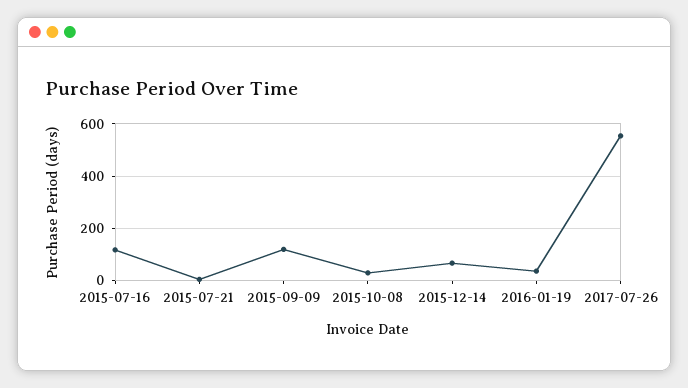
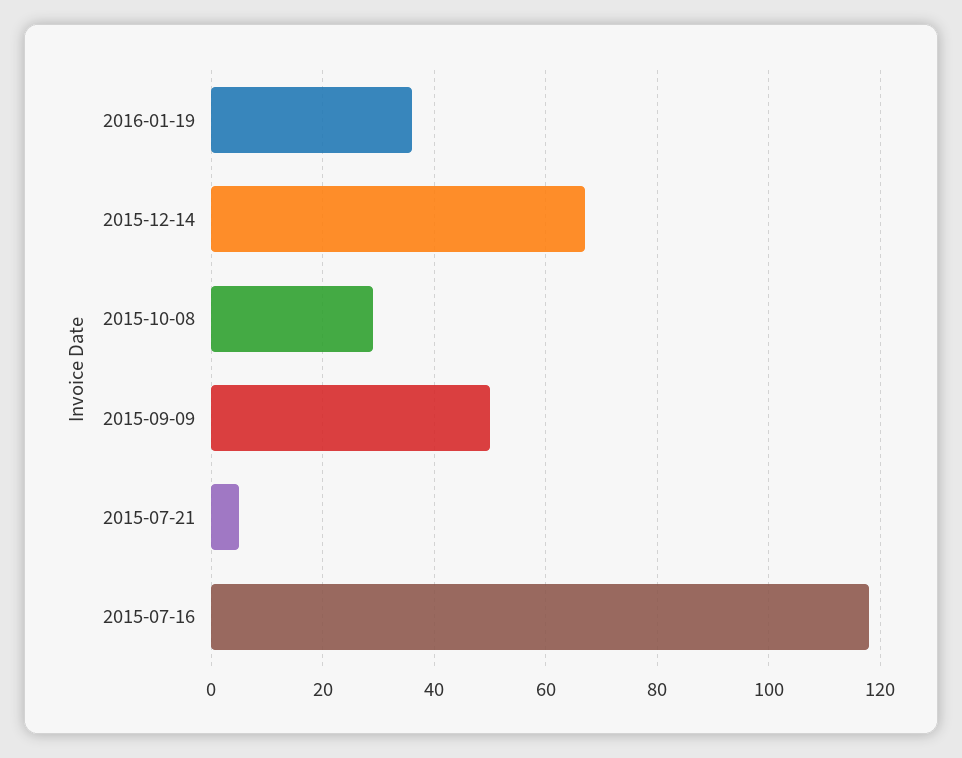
  {
    "2015-07-16": 120,
    "2015-07-21": 5,
-   "2015-09-09": 125,
+   "2015-09-09": 50,
    "2015-10-08": 30,
    "2015-12-14": 65,
-   "2016-01-19": 35,
+   "2016-01-19": 35
-   "2017-07-26": 550
  }

